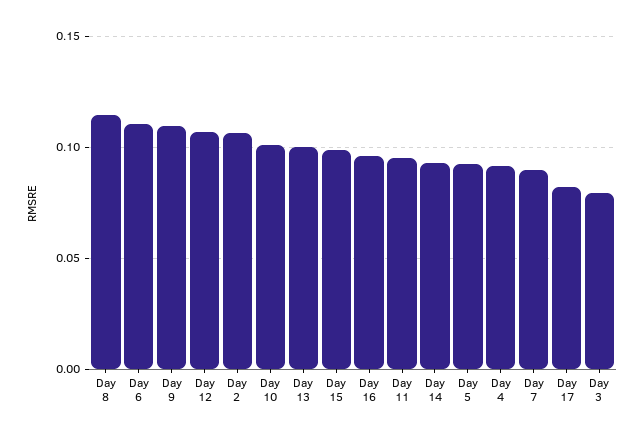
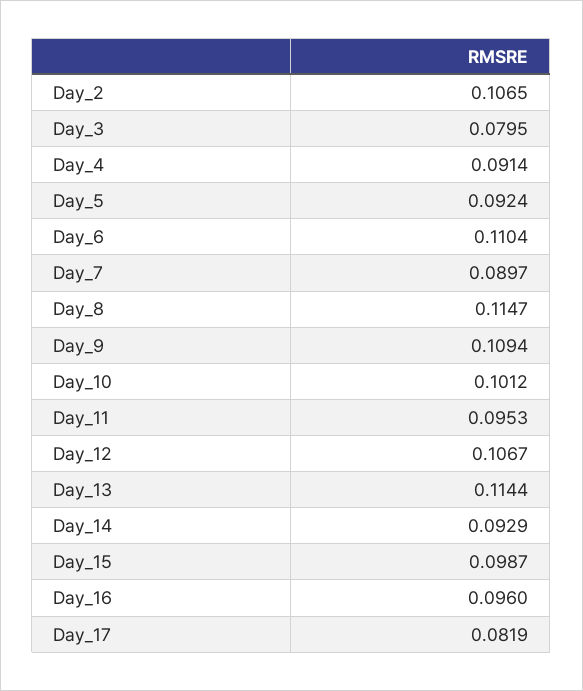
  {
    "Day 8": 0.1147,
    "Day 6": 0.1104,
    "Day 9": 0.1094,
    "Day 12": 0.1067,
    "Day 2": 0.1065,
    "Day 10": 0.1012,
-   "Day 13": 0.1,
+   "Day 13": 0.1144,
    "Day 15": 0.0987,
    "Day 16": 0.096,
    "Day 11": 0.0953,
    "Day 14": 0.0929,
    "Day 5": 0.0924,
    "Day 4": 0.0914,
    "Day 7": 0.0897,
    "Day 17": 0.0819,
    "Day 3": 0.0795
  }

